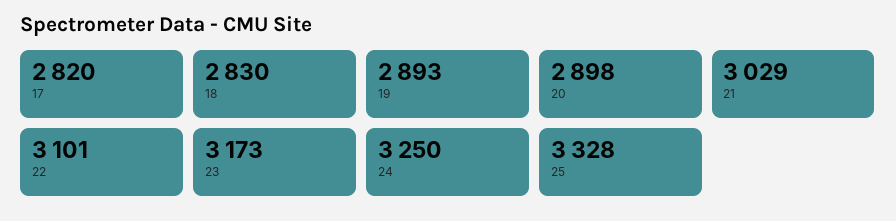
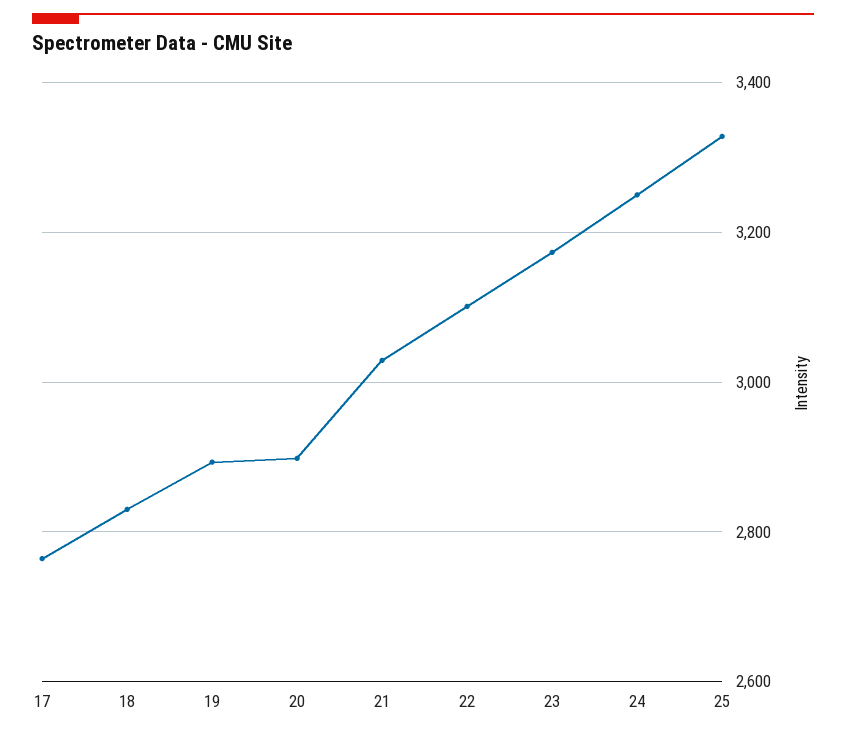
  {
-   "17": 2820,
+   "17": 2760,
    "18": 2830,
    "19": 2893,
    "20": 2898,
    "21": 3029,
    "22": 3101,
    "23": 3173,
    "24": 3250,
    "25": 3328
  }

